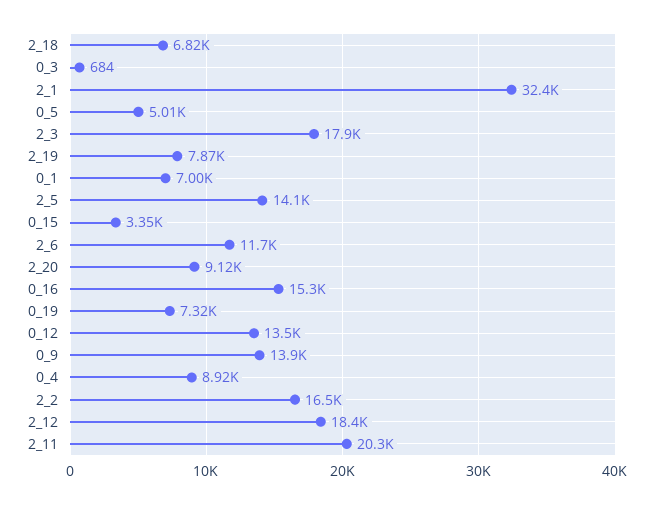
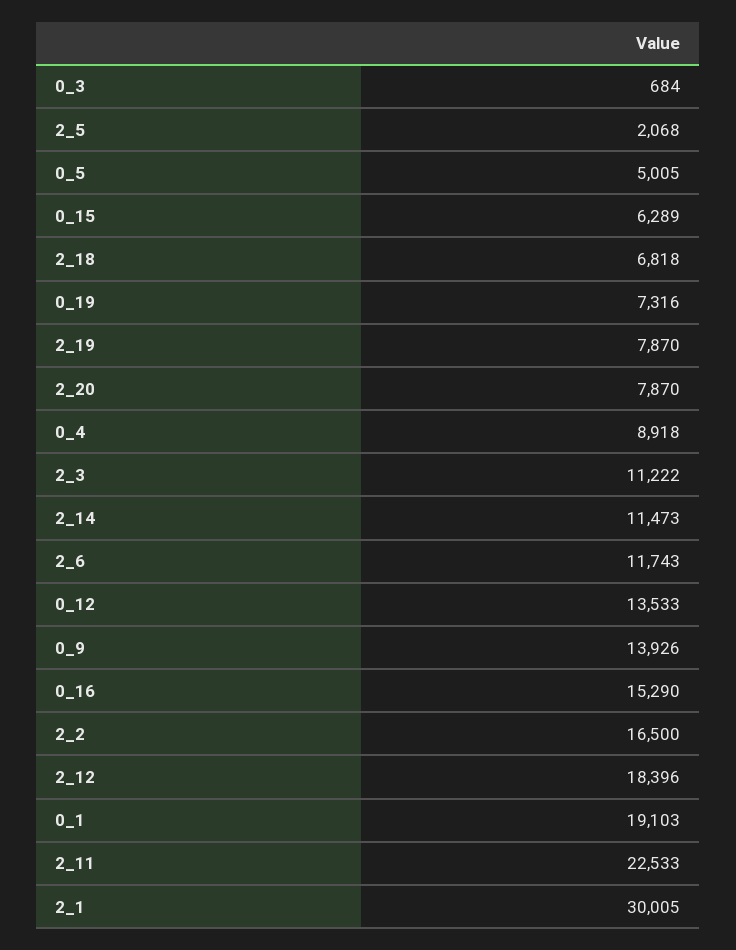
  {
    "2_18": 6818,
    "0_3": 684,
-   "2_1": 32400,
+   "2_1": 30005,
    "0_5": 5005,
-   "2_3": 17900,
+   "2_3": 11222,
    "2_19": 7870,
-   "0_1": 7000,
+   "0_1": 19103,
-   "2_5": 14100,
+   "2_5": 2068,
-   "0_15": 3350,
+   "0_15": 6289,
    "2_6": 11743,
-   "2_20": 9120,
+   "2_20": 7870,
    "0_16": 15290,
    "0_19": 7316,
    "0_12": 13533,
    "0_9": 13926,
    "0_4": 8918,
    "2_2": 16500,
    "2_12": 18396,
-   "2_11": 20300
+   "2_11": 22533,
+   "2_14": 11473
  }

